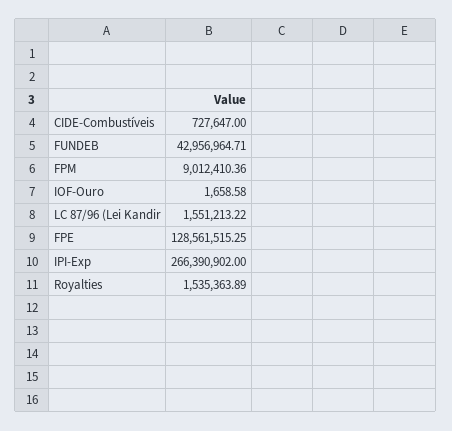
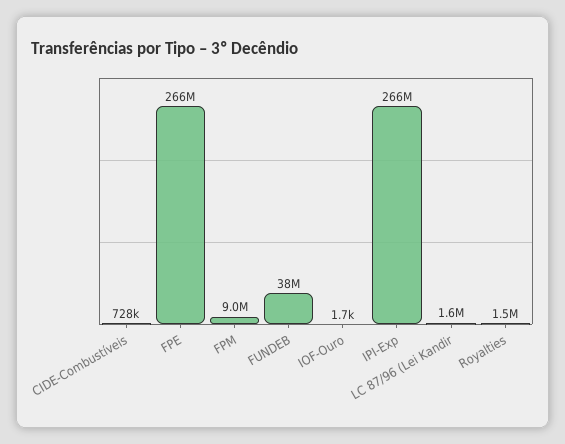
  {
    "CIDE-Combustíveis": 727647,
-   "FUNDEB": 42956964.71,
+   "FUNDEB": 38000000,
    "FPM": 9012410.36,
    "IOF-Ouro": 1658.58,
    "LC 87/96 (Lei Kandir": 1551213.22,
-   "FPE": 128561515.25,
+   "FPE": 266000000,
    "IPI-Exp": 266390902,
    "Royalties": 1535363.89
  }

